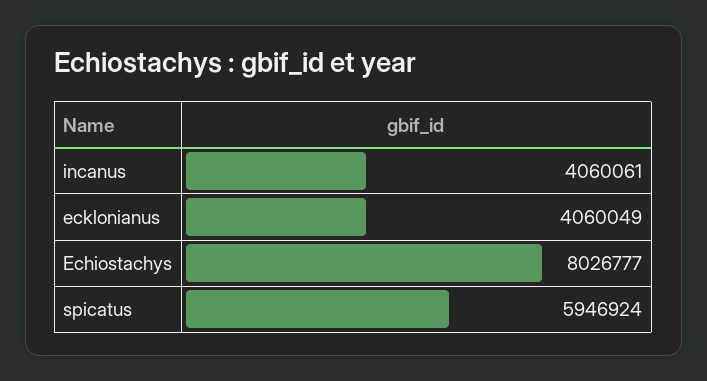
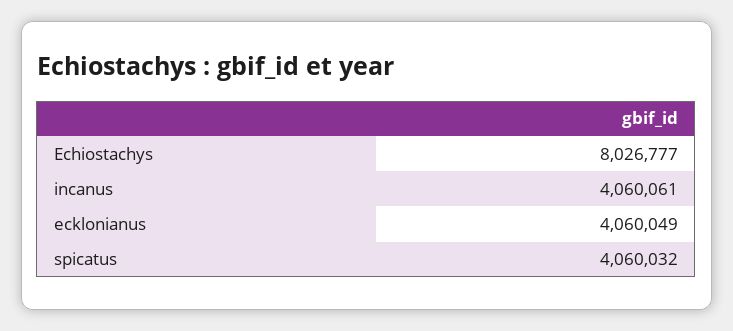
  {
    "incanus": 4060061,
    "ecklonianus": 4060049,
    "Echiostachys": 8026777,
-   "spicatus": 5946924
+   "spicatus": 4060032
  }

